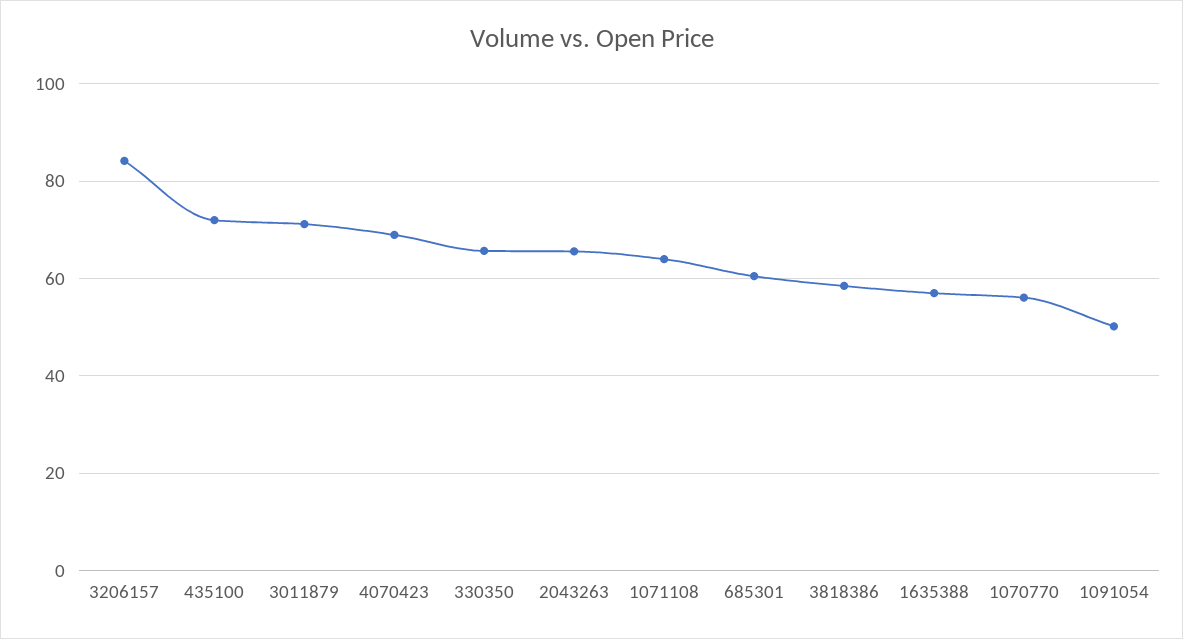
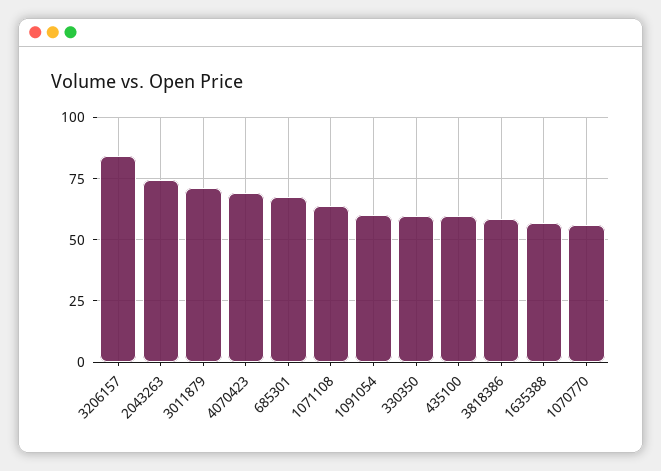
  {
    "3206157": 84,
-   "435100": 72,
+   "435100": 60,
    "3011879": 72,
    "4070423": 70,
-   "330350": 66,
+   "330350": 60,
-   "2043263": 66,
+   "2043263": 75,
    "1071108": 64,
-   "685301": 60,
+   "685301": 67.5,
    "3818386": 58,
    "1635388": 58,
    "1070770": 56,
-   "1091054": 50
+   "1091054": 60
  }

